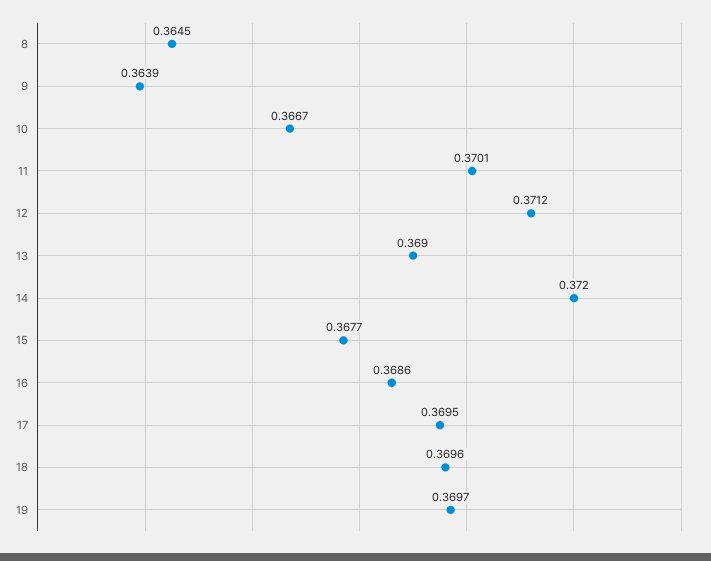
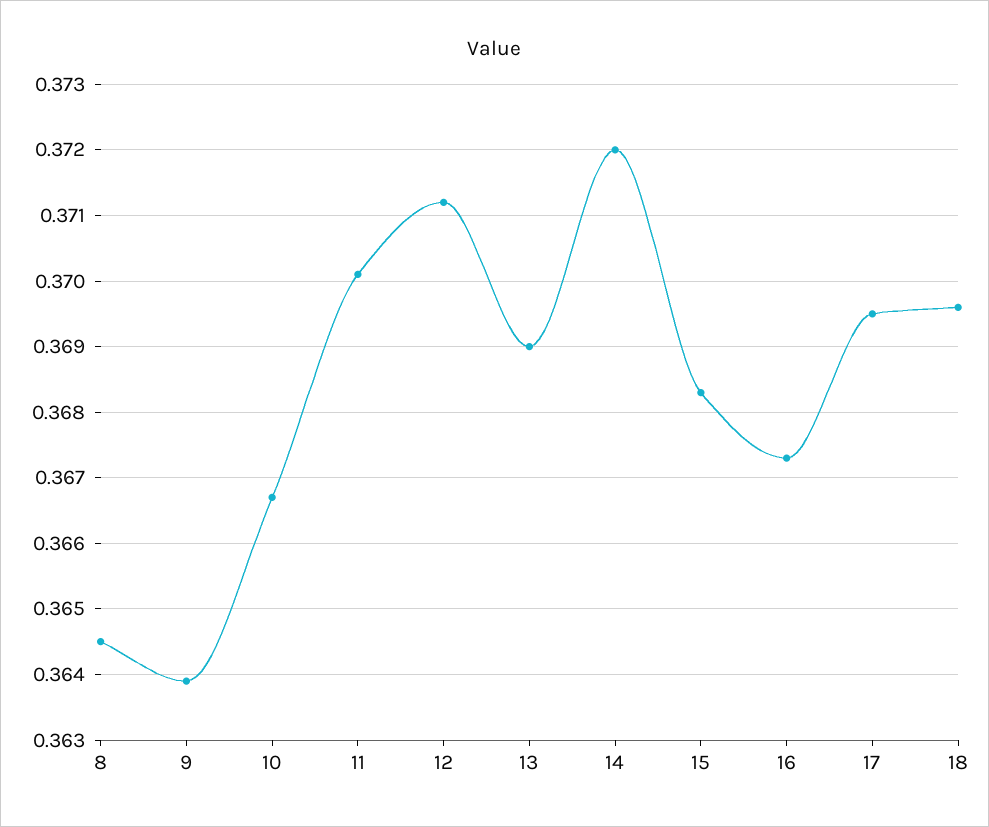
  {
    "8": 0.3645,
    "9": 0.3639,
    "10": 0.3667,
    "11": 0.3701,
    "12": 0.3712,
    "13": 0.369,
    "14": 0.372,
-   "15": 0.3677,
+   "15": 0.3683,
-   "16": 0.3686,
+   "16": 0.3673,
    "17": 0.3695,
-   "18": 0.3696,
+   "18": 0.3696
-   "19": 0.3697
  }

